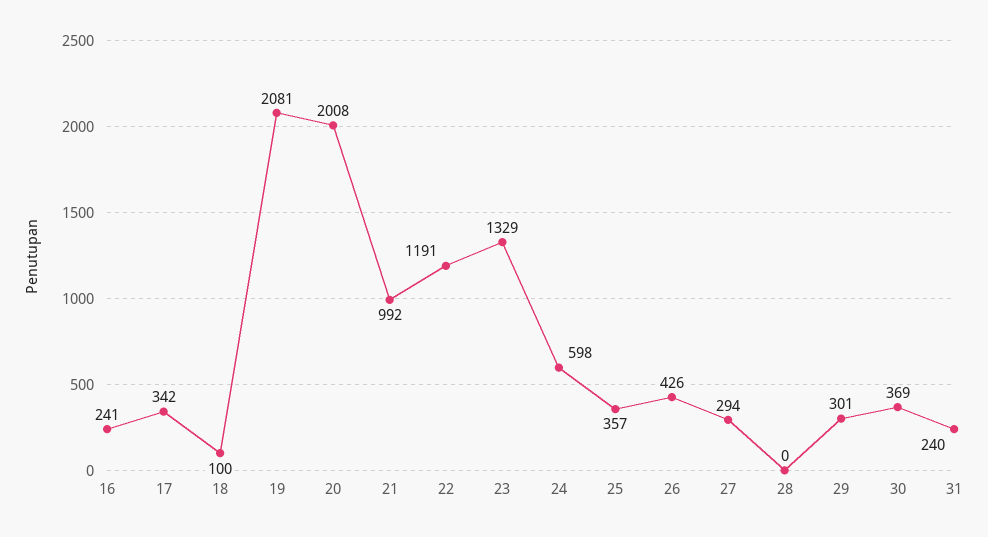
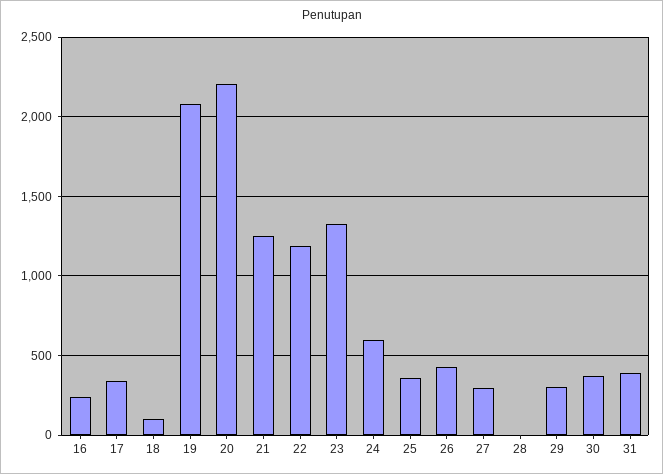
  {
    "16": 241,
    "17": 342,
    "18": 100,
    "19": 2081,
-   "20": 2008,
+   "20": 2200,
-   "21": 992,
+   "21": 1250,
    "22": 1191,
    "23": 1329,
    "24": 598,
    "25": 357,
    "26": 426,
    "27": 294,
    "28": 0,
    "29": 301,
    "30": 369,
-   "31": 240
+   "31": 400
  }

